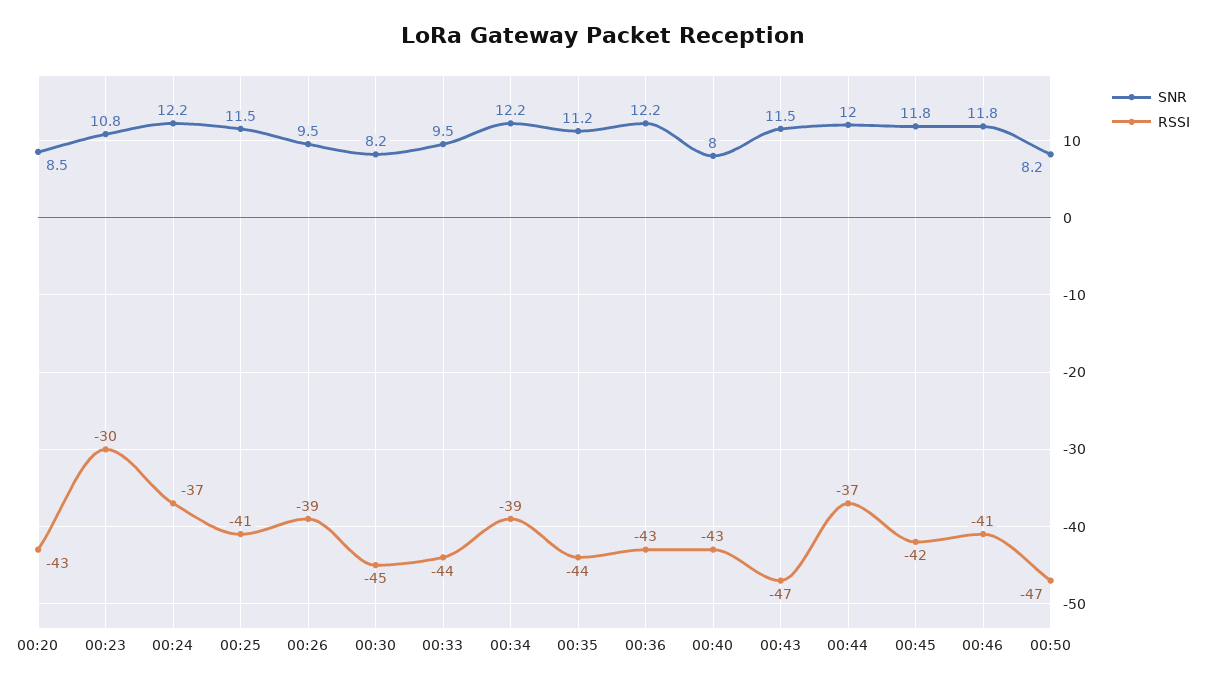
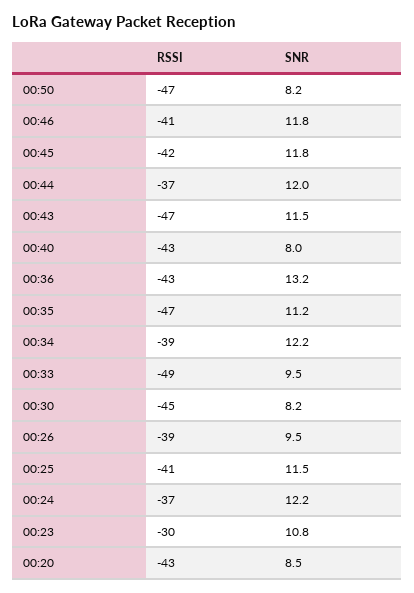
  {
    "SNR": {
      "00:20": 8.5,
      "00:23": 10.8,
      "00:24": 12.2,
      "00:25": 11.5,
      "00:26": 9.5,
      "00:30": 8.2,
      "00:33": 9.5,
      "00:34": 12.2,
      "00:35": 11.2,
-     "00:36": 12.2,
+     "00:36": 13.2,
      "00:40": 8,
      "00:43": 11.5,
      "00:44": 12,
      "00:45": 11.8,
      "00:46": 11.8,
      "00:50": 8.2
    },
    "RSSI": {
      "00:20": -43,
      "00:23": -30,
      "00:24": -37,
      "00:25": -41,
      "00:26": -39,
      "00:30": -45,
-     "00:33": -44,
+     "00:33": -49,
      "00:34": -39,
-     "00:35": -44,
+     "00:35": -47,
      "00:36": -43,
      "00:40": -43,
      "00:43": -47,
      "00:44": -37,
      "00:45": -42,
      "00:46": -41,
      "00:50": -47
    }
  }

